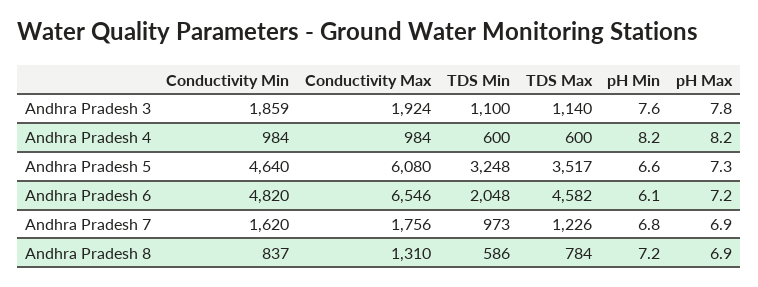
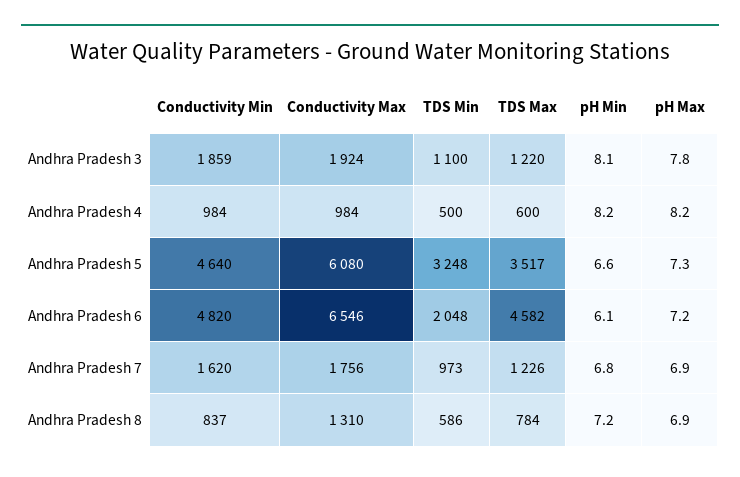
  {
    "Conductivity Min": {
      "Andhra Pradesh 3": 1859,
      "Andhra Pradesh 4": 984,
      "Andhra Pradesh 5": 4640,
      "Andhra Pradesh 6": 4820,
      "Andhra Pradesh 7": 1620,
      "Andhra Pradesh 8": 837
    },
    "Conductivity Max": {
      "Andhra Pradesh 3": 1924,
      "Andhra Pradesh 4": 984,
      "Andhra Pradesh 5": 6080,
      "Andhra Pradesh 6": 6546,
      "Andhra Pradesh 7": 1756,
      "Andhra Pradesh 8": 1310
    },
    "TDS Min": {
      "Andhra Pradesh 3": 1100,
-     "Andhra Pradesh 4": 600,
+     "Andhra Pradesh 4": 500,
      "Andhra Pradesh 5": 3248,
      "Andhra Pradesh 6": 2048,
      "Andhra Pradesh 7": 973,
      "Andhra Pradesh 8": 586
    },
    "TDS Max": {
-     "Andhra Pradesh 3": 1140,
+     "Andhra Pradesh 3": 1220,
      "Andhra Pradesh 4": 600,
      "Andhra Pradesh 5": 3517,
      "Andhra Pradesh 6": 4582,
      "Andhra Pradesh 7": 1226,
      "Andhra Pradesh 8": 784
    },
    "pH Min": {
-     "Andhra Pradesh 3": 7.6,
+     "Andhra Pradesh 3": 8.1,
      "Andhra Pradesh 4": 8.2,
      "Andhra Pradesh 5": 6.6,
      "Andhra Pradesh 6": 6.1,
      "Andhra Pradesh 7": 6.8,
      "Andhra Pradesh 8": 7.2
    },
    "pH Max": {
      "Andhra Pradesh 3": 7.8,
      "Andhra Pradesh 4": 8.2,
      "Andhra Pradesh 5": 7.3,
      "Andhra Pradesh 6": 7.2,
      "Andhra Pradesh 7": 6.9,
      "Andhra Pradesh 8": 6.9
    }
  }

